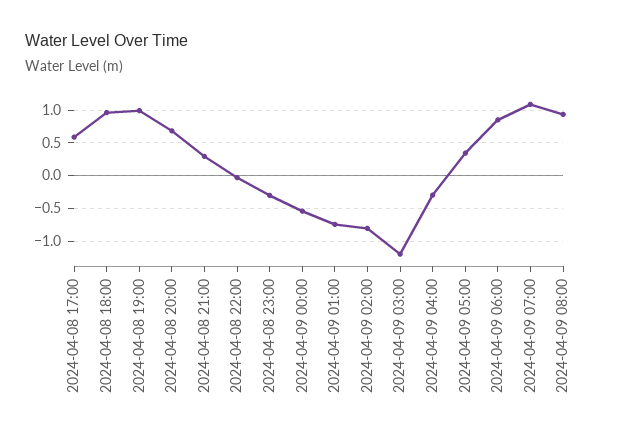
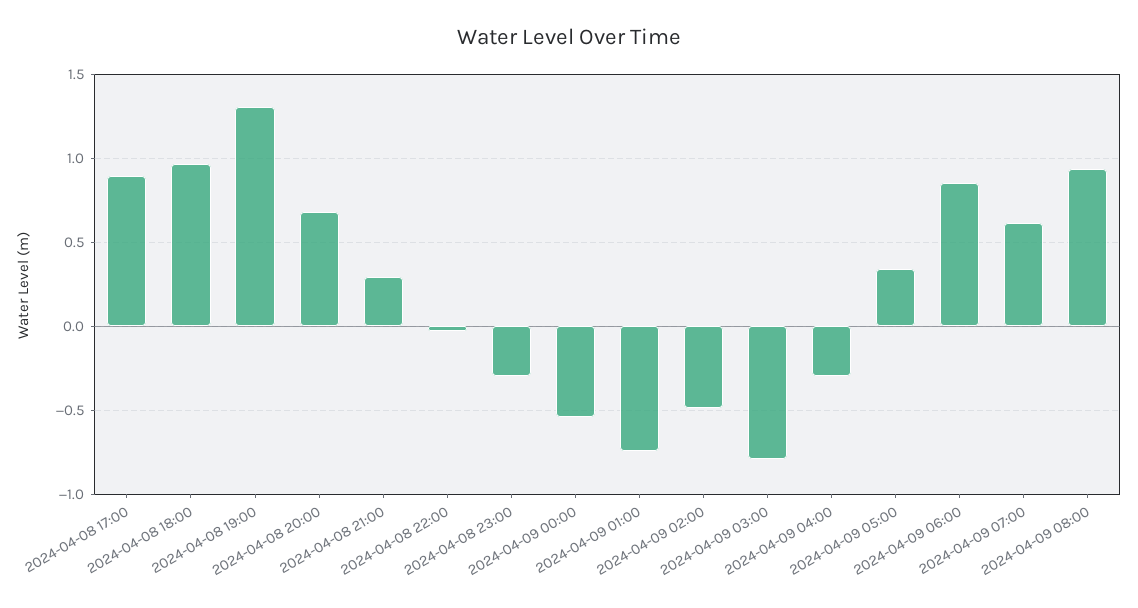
  {
-   "2024-04-08 17:00": 0.6,
+   "2024-04-08 17:00": 0.9,
    "2024-04-08 18:00": 0.95,
-   "2024-04-08 19:00": 1,
+   "2024-04-08 19:00": 1.3,
    "2024-04-08 20:00": 0.7,
    "2024-04-08 21:00": 0.3,
    "2024-04-08 22:00": -0.05,
    "2024-04-08 23:00": -0.3,
    "2024-04-09 00:00": -0.55,
    "2024-04-09 01:00": -0.75,
-   "2024-04-09 02:00": -0.8,
+   "2024-04-09 02:00": -0.5,
-   "2024-04-09 03:00": -1.2,
+   "2024-04-09 03:00": -0.8,
    "2024-04-09 04:00": -0.3,
    "2024-04-09 05:00": 0.35,
    "2024-04-09 06:00": 0.85,
-   "2024-04-09 07:00": 1.1,
+   "2024-04-09 07:00": 0.6,
    "2024-04-09 08:00": 0.95
  }

